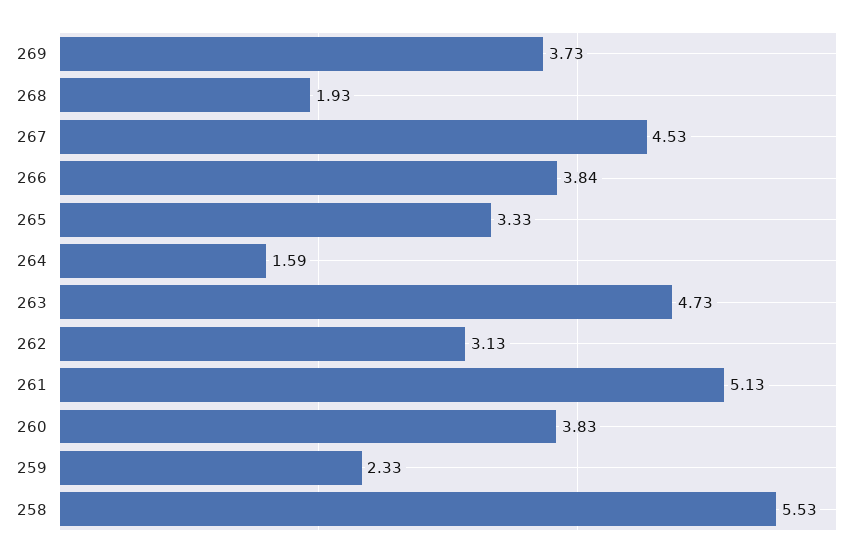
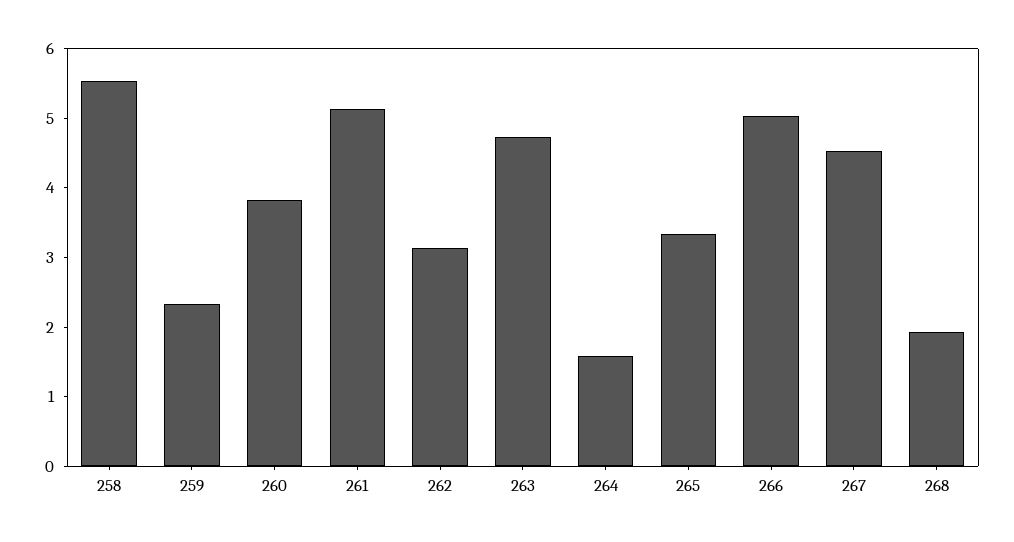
  {
-   "269": 3.73,
    "268": 1.93,
    "267": 4.53,
-   "266": 3.84,
+   "266": 5,
    "265": 3.33,
    "264": 1.59,
    "263": 4.73,
    "262": 3.13,
    "261": 5.13,
    "260": 3.83,
    "259": 2.33,
    "258": 5.53
  }

